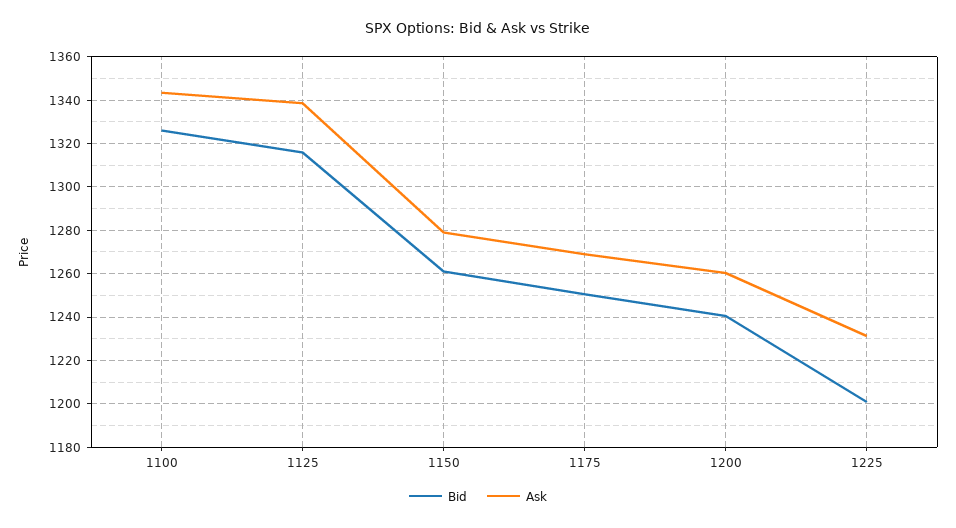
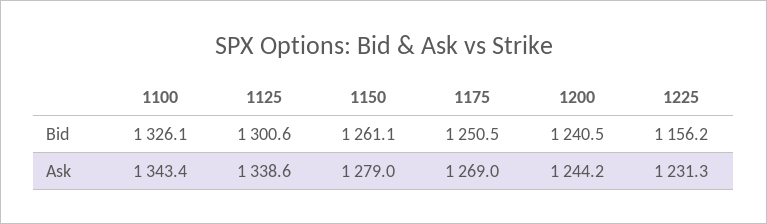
  {
    "Bid": {
      "1100": 1326.1,
-     "1125": 1315,
+     "1125": 1300.6,
      "1150": 1261.1,
      "1175": 1250.5,
      "1200": 1240.5,
-     "1225": 1200
+     "1225": 1156.2
    },
    "Ask": {
      "1100": 1343.4,
      "1125": 1338.6,
      "1150": 1279,
      "1175": 1269,
-     "1200": 1260,
+     "1200": 1244.2,
      "1225": 1231.3
    }
  }

